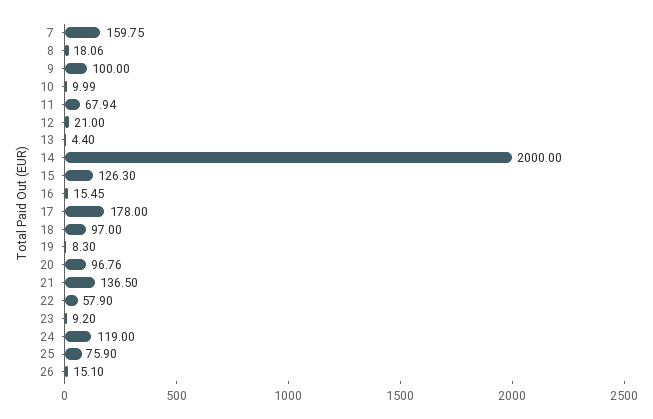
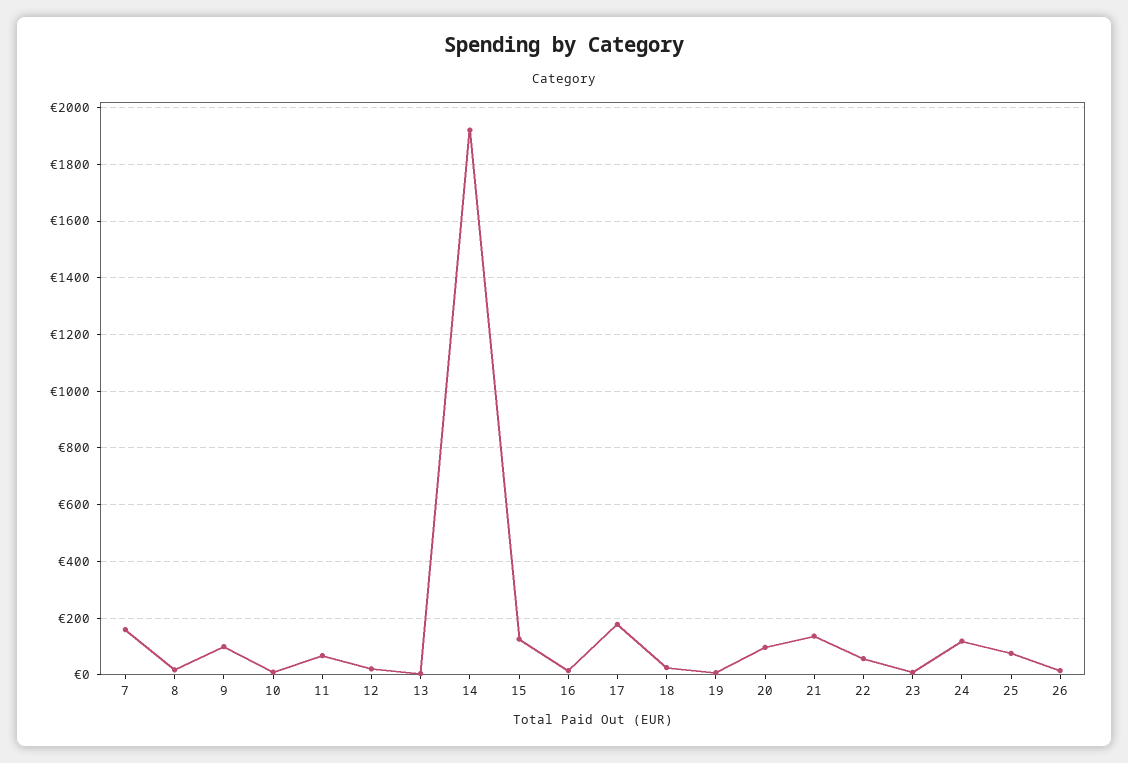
  {
    "7": 159.75,
    "8": 18.06,
    "9": 100,
    "10": 9.99,
    "11": 67.94,
    "12": 21,
    "13": 4.4,
-   "14": 2000,
+   "14": 1925,
    "15": 126.3,
    "16": 15.45,
    "17": 178,
-   "18": 97,
+   "18": 25,
    "19": 8.3,
    "20": 96.76,
    "21": 136.5,
    "22": 57.9,
    "23": 9.2,
    "24": 119,
    "25": 75.9,
    "26": 15.1
  }

